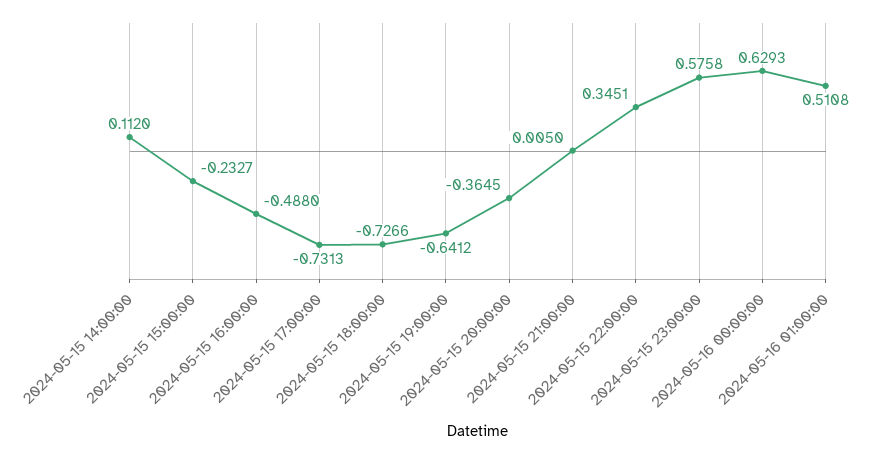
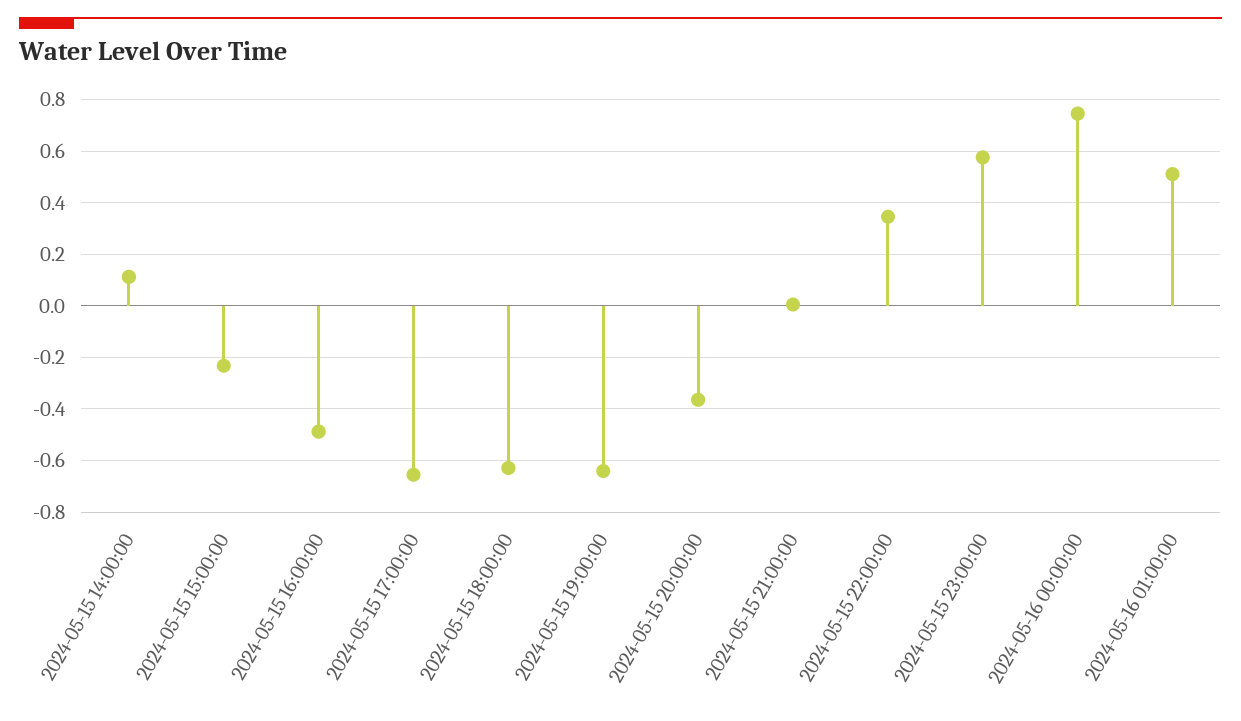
  {
    "2024-05-15 14:00:00": 0.112,
    "2024-05-15 15:00:00": -0.2327,
    "2024-05-15 16:00:00": -0.488,
-   "2024-05-15 17:00:00": -0.7313,
+   "2024-05-15 17:00:00": -0.65,
-   "2024-05-15 18:00:00": -0.7266,
+   "2024-05-15 18:00:00": -0.625,
    "2024-05-15 19:00:00": -0.6412,
    "2024-05-15 20:00:00": -0.3645,
    "2024-05-15 21:00:00": 0.005,
    "2024-05-15 22:00:00": 0.3451,
    "2024-05-15 23:00:00": 0.5758,
-   "2024-05-16 00:00:00": 0.6293,
+   "2024-05-16 00:00:00": 0.75,
    "2024-05-16 01:00:00": 0.5108
  }

